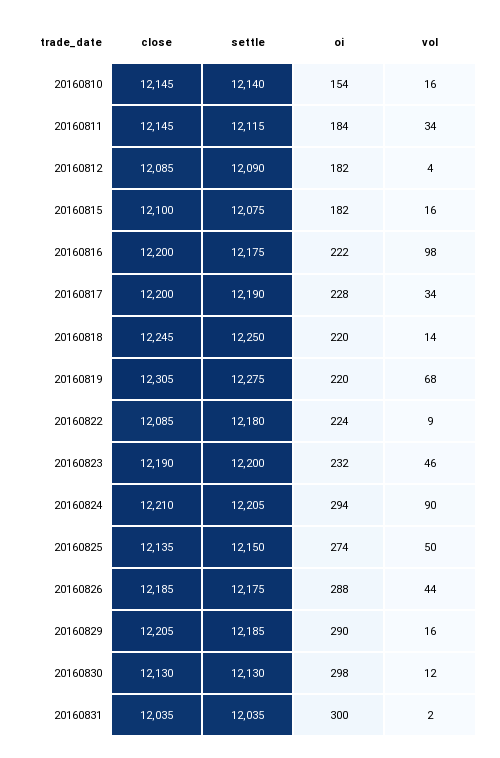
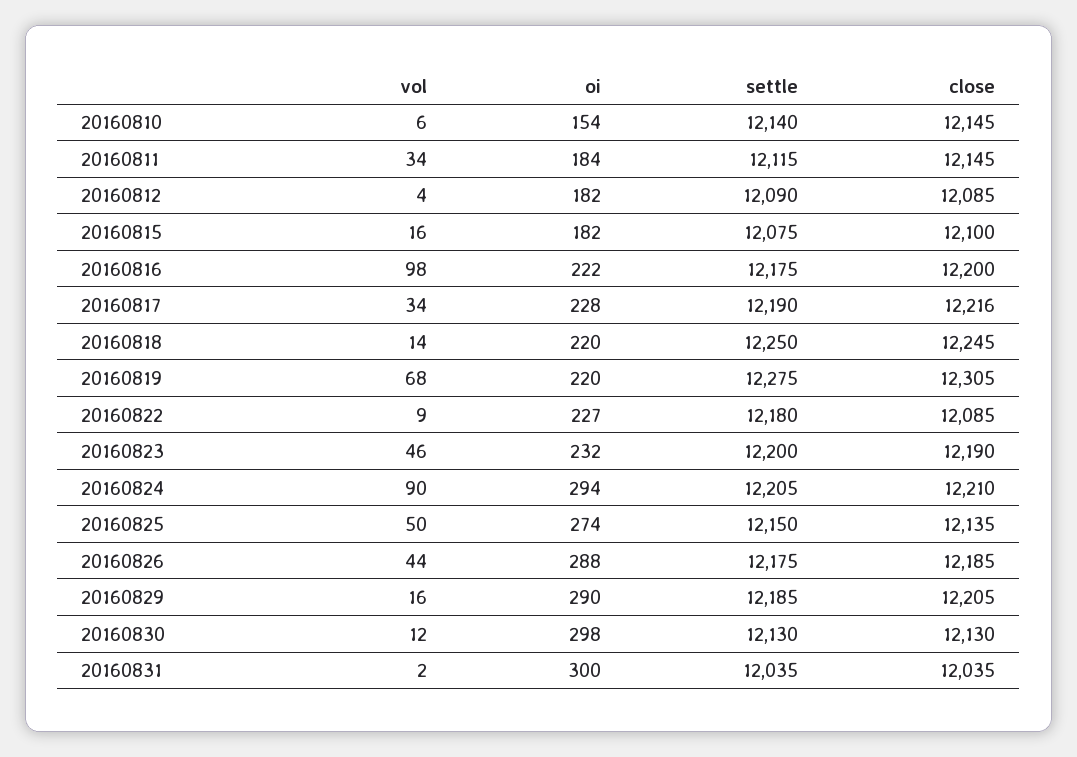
  {
    "close": {
      "20160810": 12145,
      "20160811": 12145,
      "20160812": 12085,
      "20160815": 12100,
      "20160816": 12200,
-     "20160817": 12200,
+     "20160817": 12216,
      "20160818": 12245,
      "20160819": 12305,
      "20160822": 12085,
      "20160823": 12190,
      "20160824": 12210,
      "20160825": 12135,
      "20160826": 12185,
      "20160829": 12205,
      "20160830": 12130,
      "20160831": 12035
    },
    "settle": {
      "20160810": 12140,
      "20160811": 12115,
      "20160812": 12090,
      "20160815": 12075,
      "20160816": 12175,
      "20160817": 12190,
      "20160818": 12250,
      "20160819": 12275,
      "20160822": 12180,
      "20160823": 12200,
      "20160824": 12205,
      "20160825": 12150,
      "20160826": 12175,
      "20160829": 12185,
      "20160830": 12130,
      "20160831": 12035
    },
    "oi": {
      "20160810": 154,
      "20160811": 184,
      "20160812": 182,
      "20160815": 182,
      "20160816": 222,
      "20160817": 228,
      "20160818": 220,
      "20160819": 220,
-     "20160822": 224,
+     "20160822": 227,
      "20160823": 232,
      "20160824": 294,
      "20160825": 274,
      "20160826": 288,
      "20160829": 290,
      "20160830": 298,
      "20160831": 300
    },
    "vol": {
-     "20160810": 16,
+     "20160810": 6,
      "20160811": 34,
      "20160812": 4,
      "20160815": 16,
      "20160816": 98,
      "20160817": 34,
      "20160818": 14,
      "20160819": 68,
      "20160822": 9,
      "20160823": 46,
      "20160824": 90,
      "20160825": 50,
      "20160826": 44,
      "20160829": 16,
      "20160830": 12,
      "20160831": 2
    }
  }

